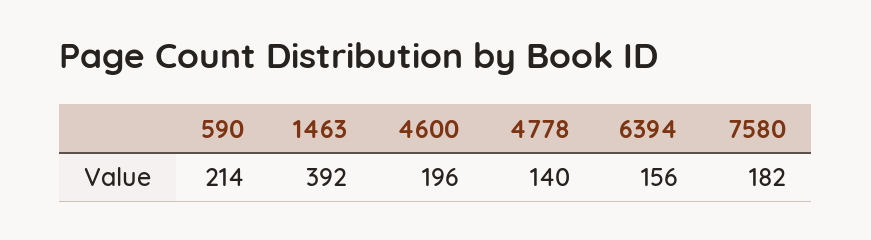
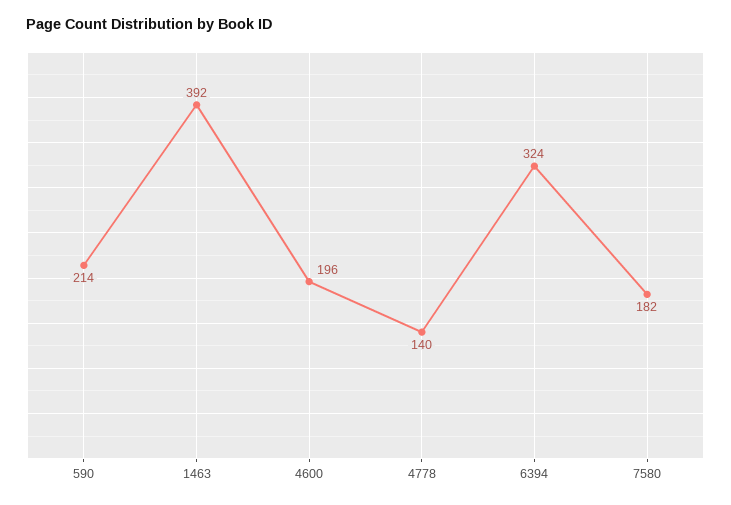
  {
    "590": 214,
    "1463": 392,
    "4600": 196,
    "4778": 140,
-   "6394": 156,
+   "6394": 324,
    "7580": 182
  }

